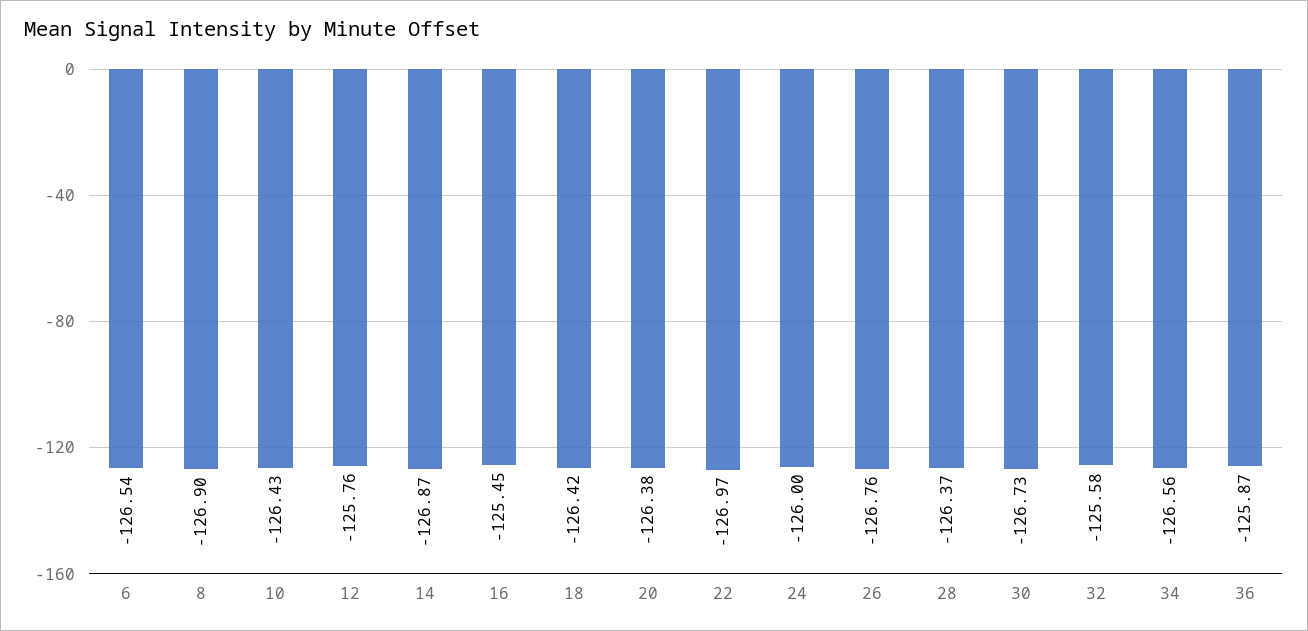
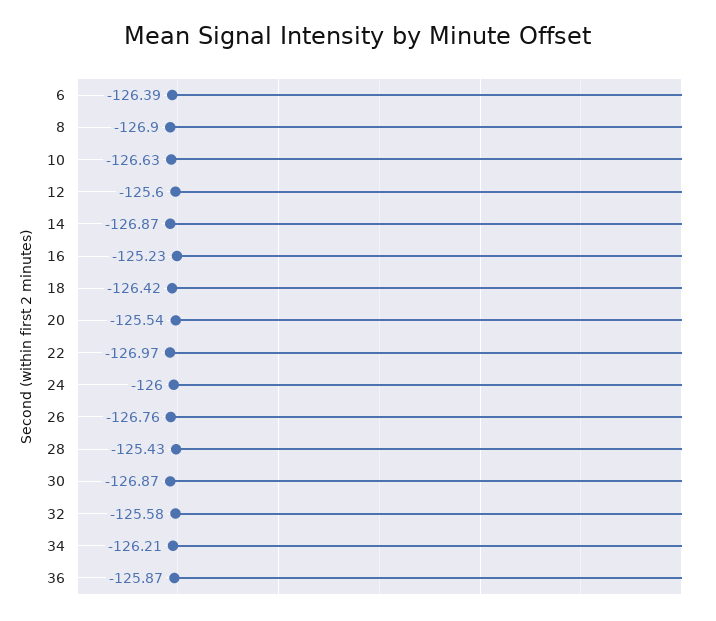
  {
-   "6": -126.54,
+   "6": -126.39,
    "8": -126.9,
-   "10": -126.43,
+   "10": -126.63,
-   "12": -125.76,
+   "12": -125.6,
    "14": -126.87,
-   "16": -125.45,
+   "16": -125.23,
    "18": -126.42,
-   "20": -126.38,
+   "20": -125.54,
    "22": -126.97,
    "24": -126,
    "26": -126.76,
-   "28": -126.37,
+   "28": -125.43,
-   "30": -126.73,
+   "30": -126.87,
    "32": -125.58,
-   "34": -126.56,
+   "34": -126.21,
    "36": -125.87
  }

